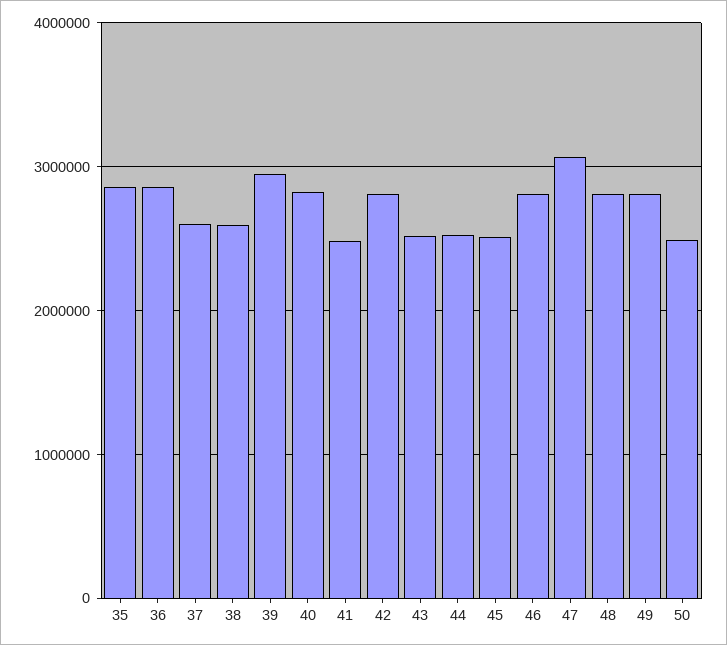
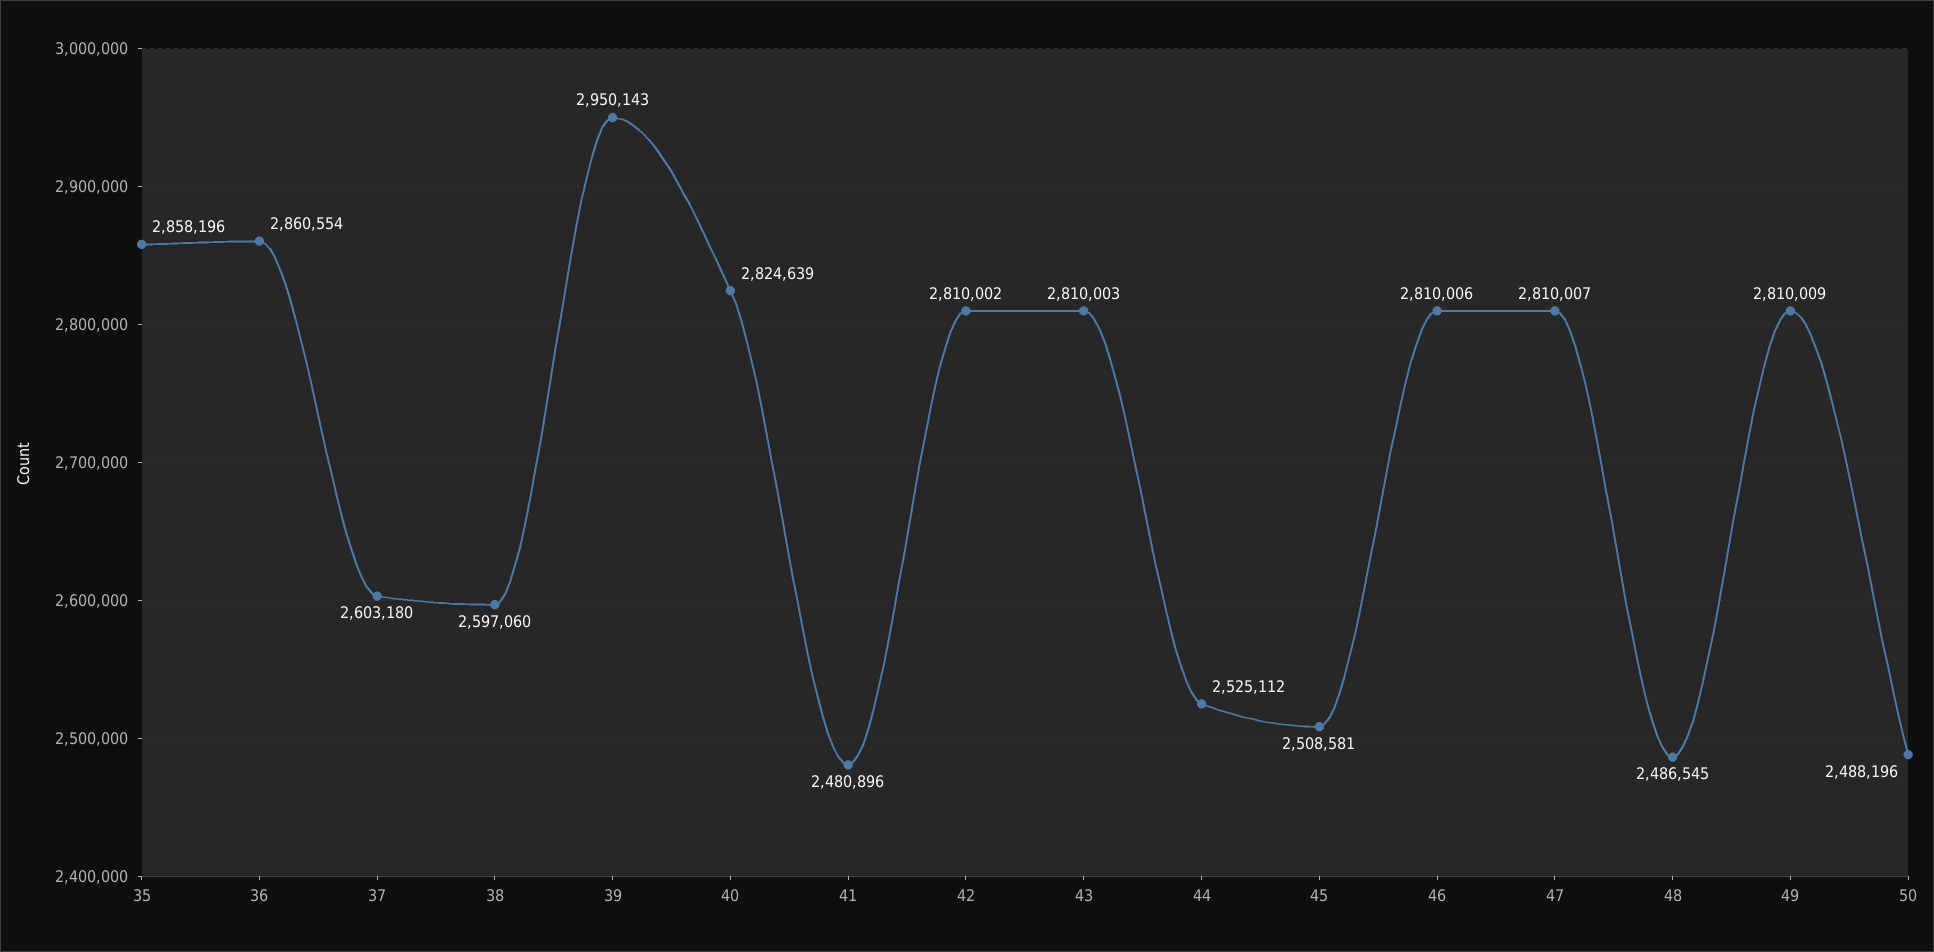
  {
    "35": 2858196,
    "36": 2860554,
    "37": 2603180,
    "38": 2597060,
    "39": 2950143,
    "40": 2824639,
    "41": 2480896,
    "42": 2810002,
-   "43": 2500000,
+   "43": 2810003,
    "44": 2525112,
    "45": 2508581,
    "46": 2810006,
-   "47": 3100000,
+   "47": 2810007,
-   "48": 2800000,
+   "48": 2486545,
    "49": 2810009,
    "50": 2488196
  }

